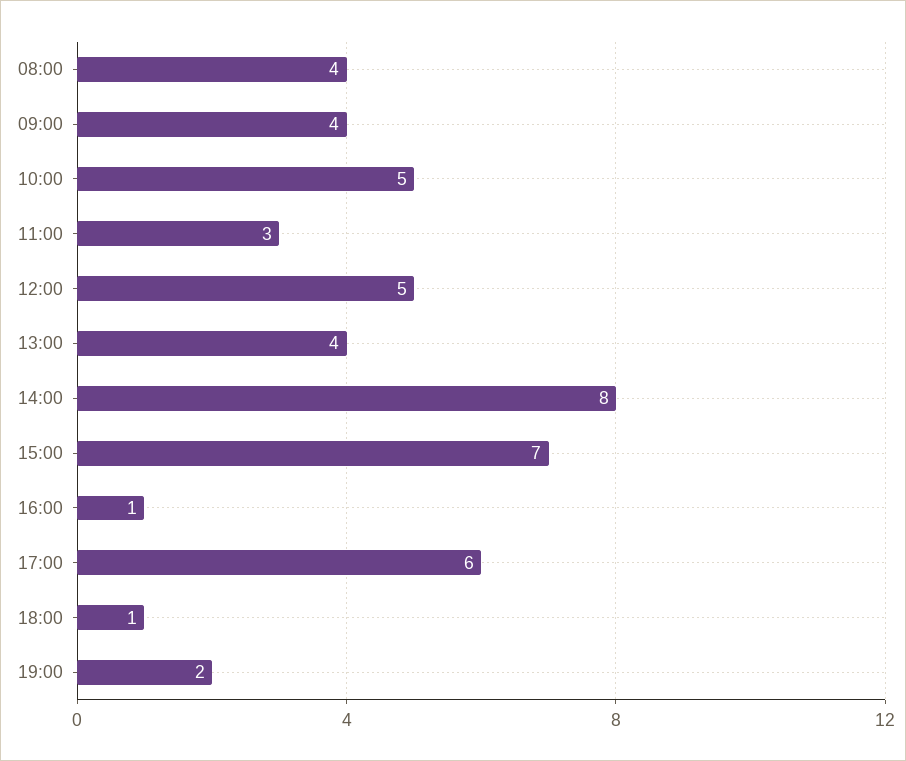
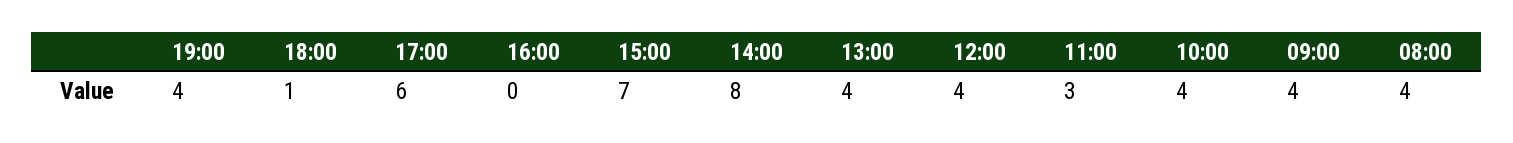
  {
    "08:00": 4,
    "09:00": 4,
-   "10:00": 5,
+   "10:00": 4,
    "11:00": 3,
-   "12:00": 5,
+   "12:00": 4,
    "13:00": 4,
    "14:00": 8,
    "15:00": 7,
-   "16:00": 1,
+   "16:00": 0,
    "17:00": 6,
    "18:00": 1,
-   "19:00": 2
+   "19:00": 4
  }

